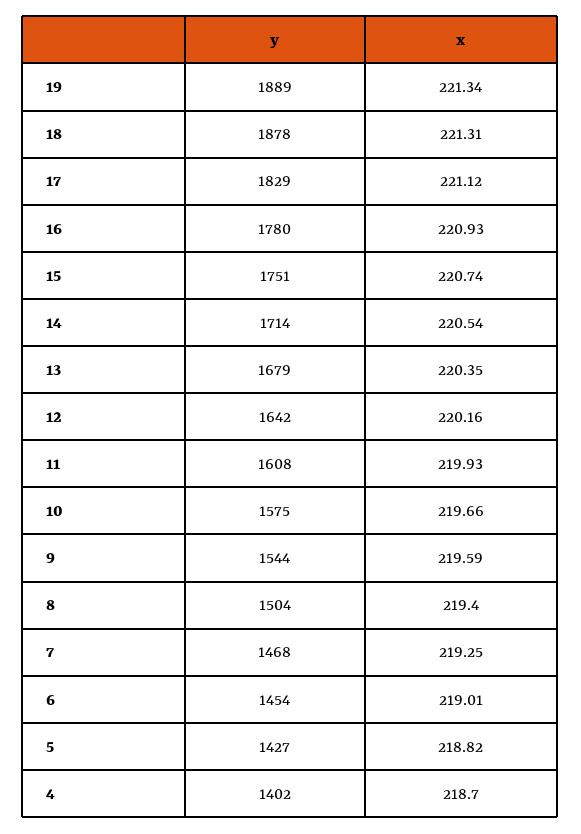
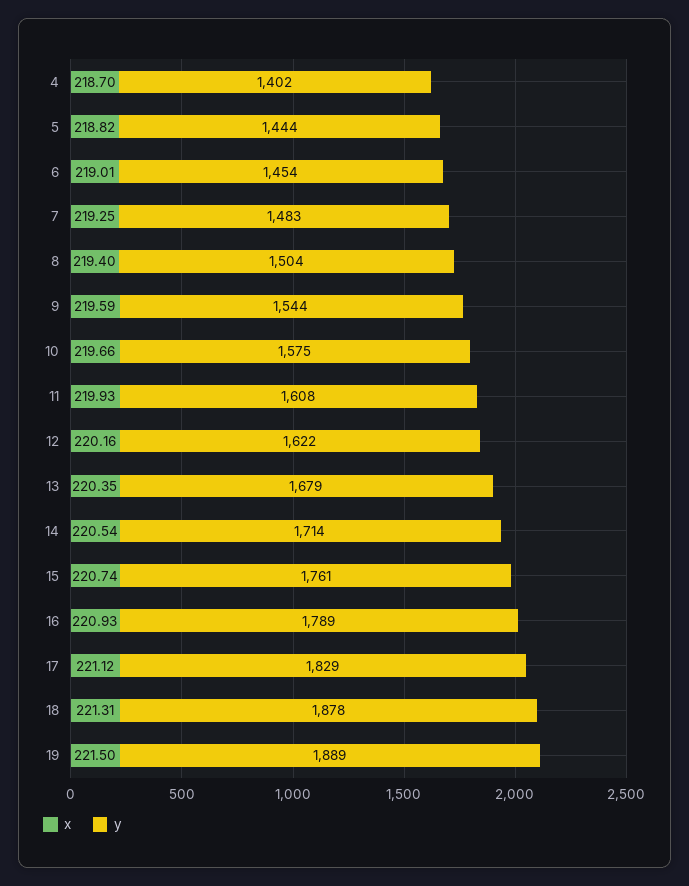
  {
    "y": {
      "19": 1889,
      "18": 1878,
      "17": 1829,
-     "16": 1780,
+     "16": 1789,
-     "15": 1751,
+     "15": 1761,
      "14": 1714,
      "13": 1679,
-     "12": 1642,
+     "12": 1622,
      "11": 1608,
      "10": 1575,
      "9": 1544,
      "8": 1504,
-     "7": 1468,
+     "7": 1483,
      "6": 1454,
-     "5": 1427,
+     "5": 1444,
      "4": 1402
    },
    "x": {
-     "19": 221.34,
+     "19": 221.5,
      "18": 221.31,
      "17": 221.12,
      "16": 220.93,
      "15": 220.74,
      "14": 220.54,
      "13": 220.35,
      "12": 220.16,
      "11": 219.93,
      "10": 219.66,
      "9": 219.59,
      "8": 219.4,
      "7": 219.25,
      "6": 219.01,
      "5": 218.82,
      "4": 218.7
    }
  }

